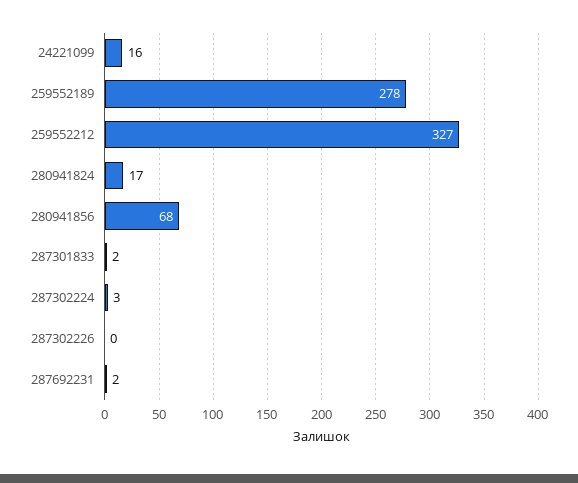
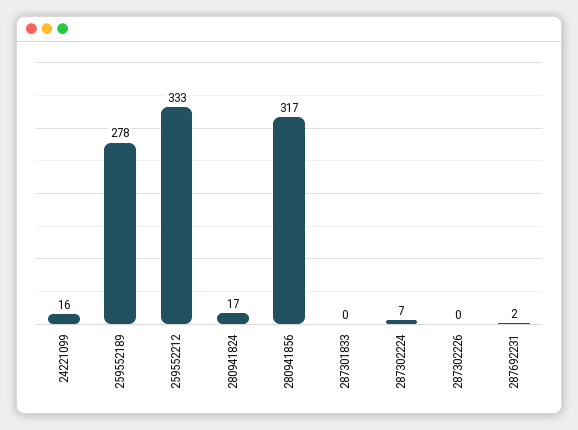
  {
    "24221099": 16,
    "259552189": 278,
-   "259552212": 327,
+   "259552212": 333,
    "280941824": 17,
-   "280941856": 68,
+   "280941856": 317,
-   "287301833": 2,
+   "287301833": 0,
-   "287302224": 3,
+   "287302224": 7,
    "287302226": 0,
    "287692231": 2
  }

